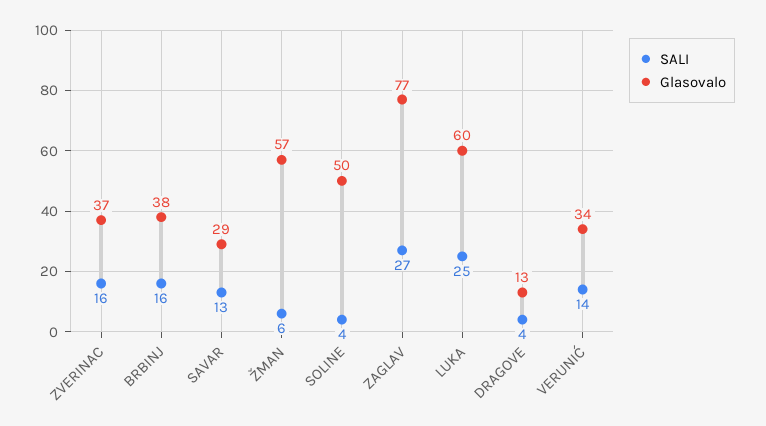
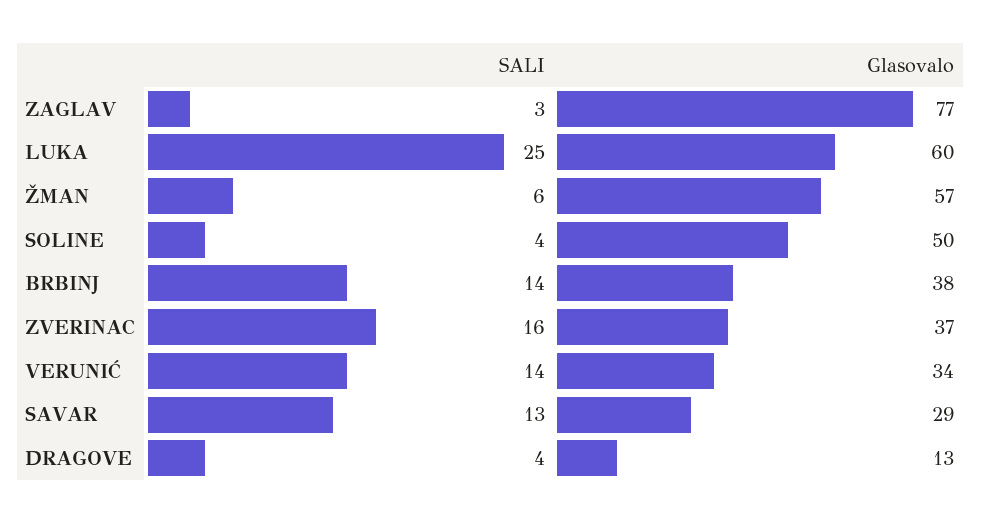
  {
    "SALI": {
      "ZVERINAC": 16,
-     "BRBINJ": 16,
+     "BRBINJ": 14,
      "SAVAR": 13,
      "ŽMAN": 6,
      "SOLINE": 4,
-     "ZAGLAV": 27,
+     "ZAGLAV": 3,
      "LUKA": 25,
      "DRAGOVE": 4,
      "VERUNIĆ": 14
    },
    "Glasovalo": {
      "ZVERINAC": 37,
      "BRBINJ": 38,
      "SAVAR": 29,
      "ŽMAN": 57,
      "SOLINE": 50,
      "ZAGLAV": 77,
      "LUKA": 60,
      "DRAGOVE": 13,
      "VERUNIĆ": 34
    }
  }

